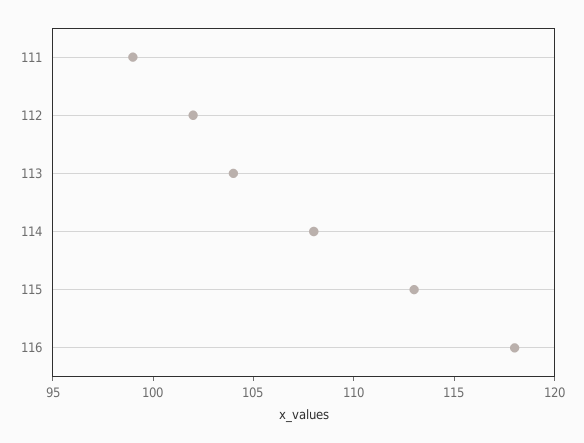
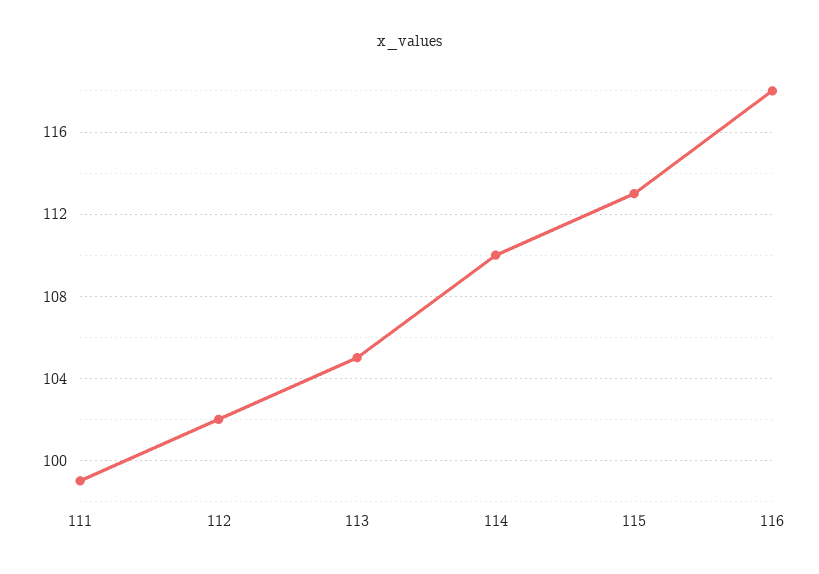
  {
    "111": 99,
    "112": 102,
-   "113": 104,
+   "113": 105,
-   "114": 108,
+   "114": 110,
    "115": 113,
    "116": 118
  }

